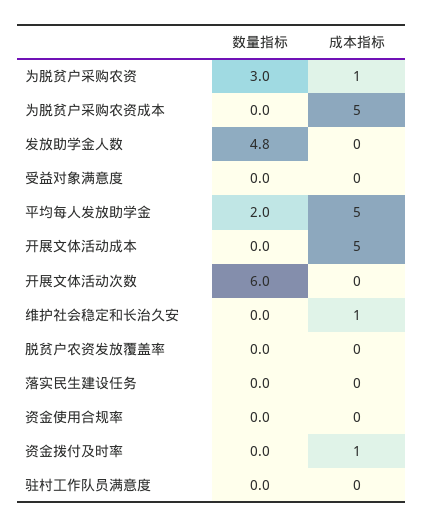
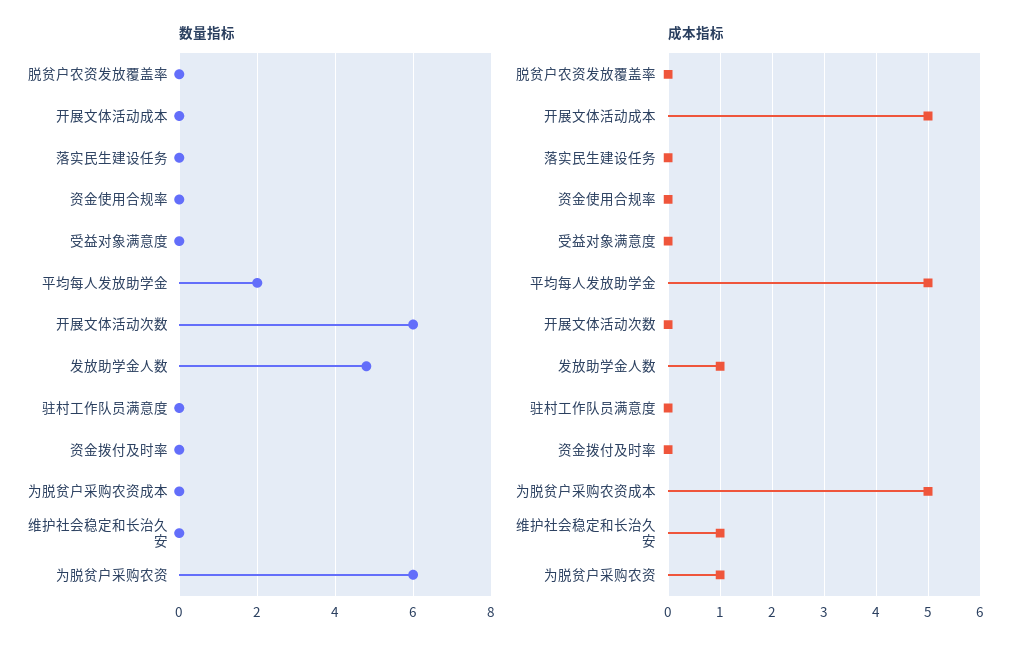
  {
    "数量指标": {
-     "为脱贫户采购农资": 3,
+     "为脱贫户采购农资": 6,
      "为脱贫户采购农资成本": 0,
      "发放助学金人数": 4.8,
      "受益对象满意度": 0,
      "平均每人发放助学金": 2,
      "开展文体活动成本": 0,
      "开展文体活动次数": 6,
      "维护社会稳定和长治久安": 0,
      "脱贫户农资发放覆盖率": 0,
      "落实民生建设任务": 0,
      "资金使用合规率": 0,
      "资金拨付及时率": 0,
      "驻村工作队员满意度": 0
    },
    "成本指标": {
      "为脱贫户采购农资": 1,
      "为脱贫户采购农资成本": 5,
-     "发放助学金人数": 0,
+     "发放助学金人数": 1,
      "受益对象满意度": 0,
      "平均每人发放助学金": 5,
      "开展文体活动成本": 5,
      "开展文体活动次数": 0,
      "维护社会稳定和长治久安": 1,
      "脱贫户农资发放覆盖率": 0,
      "落实民生建设任务": 0,
      "资金使用合规率": 0,
-     "资金拨付及时率": 1,
+     "资金拨付及时率": 0,
      "驻村工作队员满意度": 0
    }
  }

